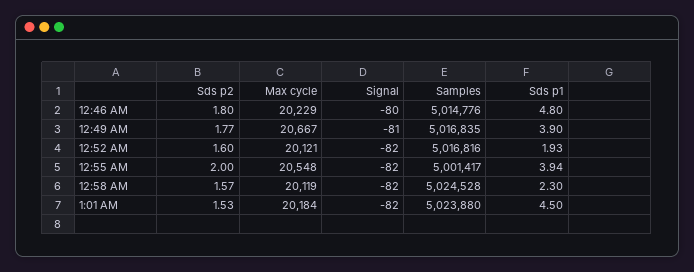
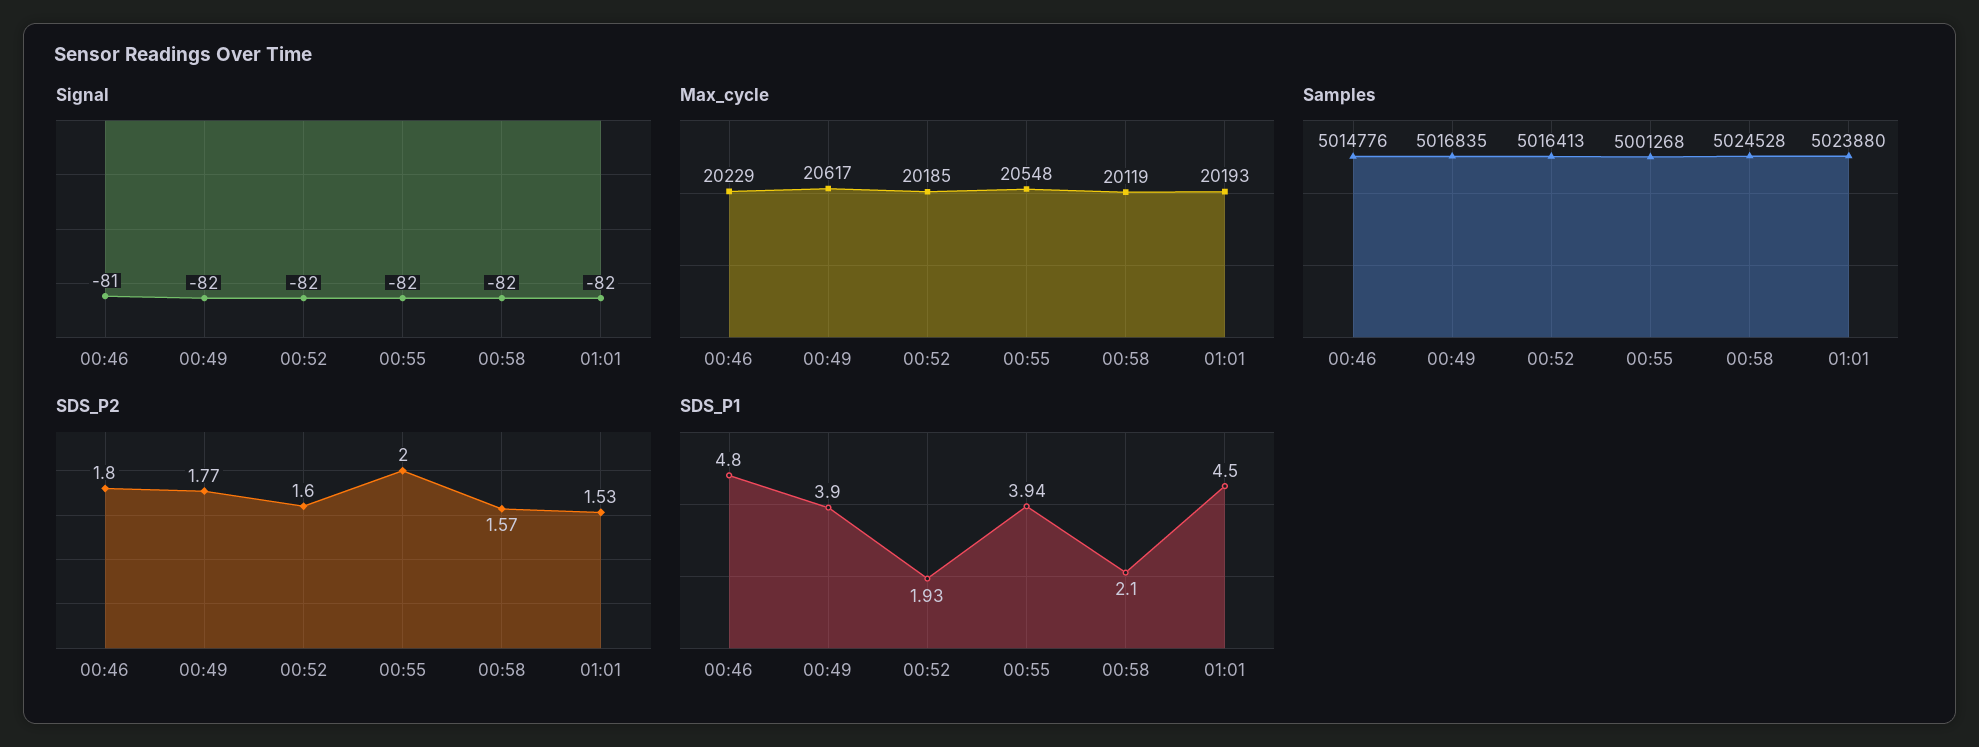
  {
    "Sds p2": {
      "12:46 AM": 1.8,
      "12:49 AM": 1.77,
      "12:52 AM": 1.6,
      "12:55 AM": 2,
      "12:58 AM": 1.57,
      "1:01 AM": 1.53
    },
    "Max cycle": {
      "12:46 AM": 20229,
-     "12:49 AM": 20667,
+     "12:49 AM": 20617,
-     "12:52 AM": 20121,
+     "12:52 AM": 20185,
      "12:55 AM": 20548,
      "12:58 AM": 20119,
-     "1:01 AM": 20184
+     "1:01 AM": 20193
    },
    "Signal": {
-     "12:46 AM": -80,
+     "12:46 AM": -81,
-     "12:49 AM": -81,
+     "12:49 AM": -82,
      "12:52 AM": -82,
      "12:55 AM": -82,
      "12:58 AM": -82,
      "1:01 AM": -82
    },
    "Samples": {
      "12:46 AM": 5014776,
      "12:49 AM": 5016835,
-     "12:52 AM": 5016816,
+     "12:52 AM": 5016413,
-     "12:55 AM": 5001417,
+     "12:55 AM": 5001268,
      "12:58 AM": 5024528,
      "1:01 AM": 5023880
    },
    "Sds p1": {
      "12:46 AM": 4.8,
      "12:49 AM": 3.9,
      "12:52 AM": 1.93,
      "12:55 AM": 3.94,
-     "12:58 AM": 2.3,
+     "12:58 AM": 2.1,
      "1:01 AM": 4.5
    }
  }

